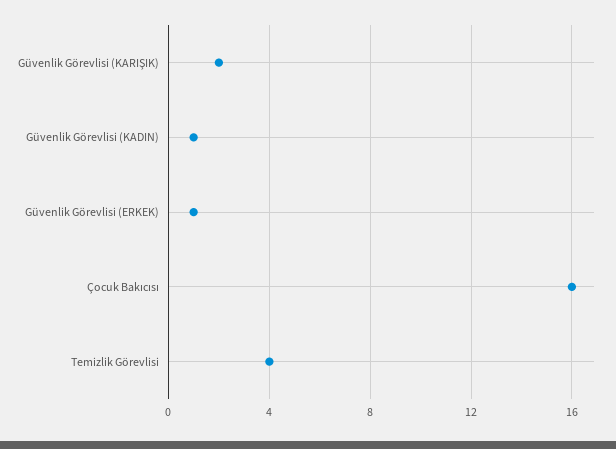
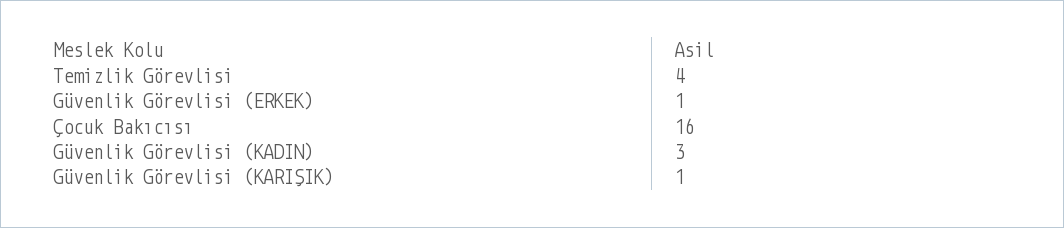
  {
-   "Güvenlik Görevlisi (KARIŞIK)": 2,
+   "Güvenlik Görevlisi (KARIŞIK)": 1,
-   "Güvenlik Görevlisi (KADIN)": 1,
+   "Güvenlik Görevlisi (KADIN)": 3,
    "Güvenlik Görevlisi (ERKEK)": 1,
    "Çocuk Bakıcısı": 16,
    "Temizlik Görevlisi": 4
  }

